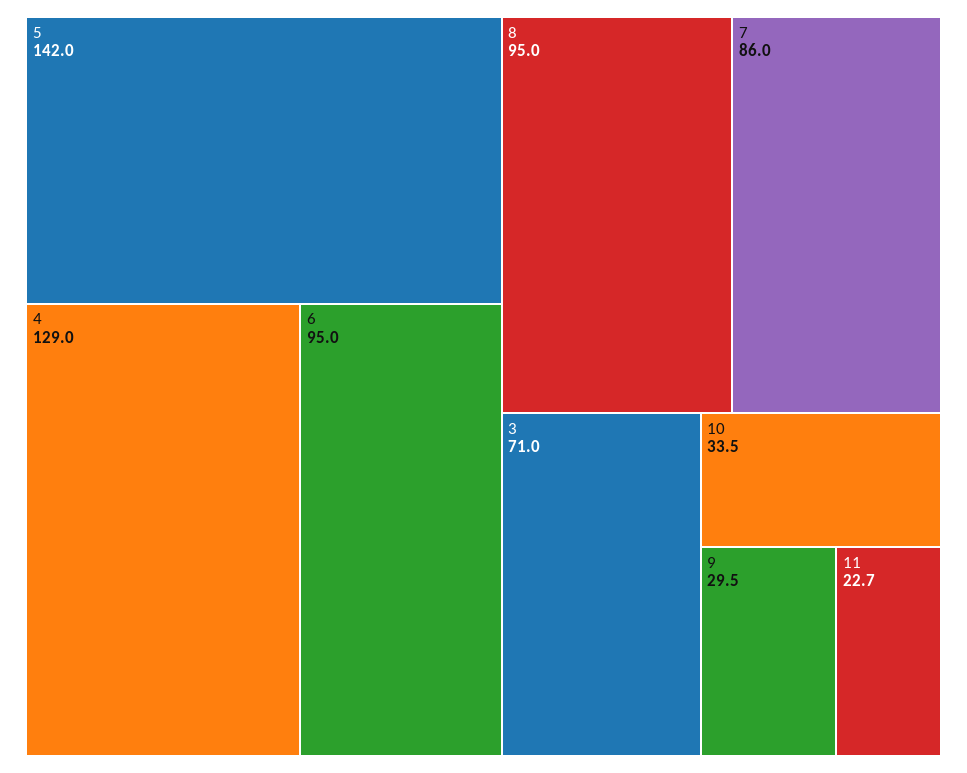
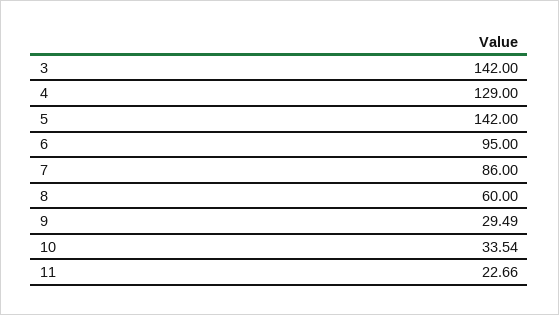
  {
    "5": 142,
    "4": 129,
    "6": 95,
-   "8": 95,
+   "8": 60,
    "7": 86,
-   "3": 71,
+   "3": 142,
    "10": 33.54,
    "9": 29.49,
    "11": 22.66
  }

